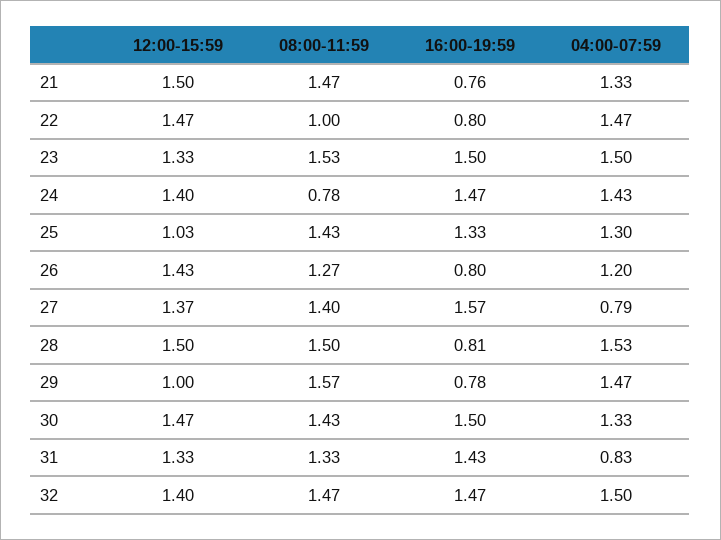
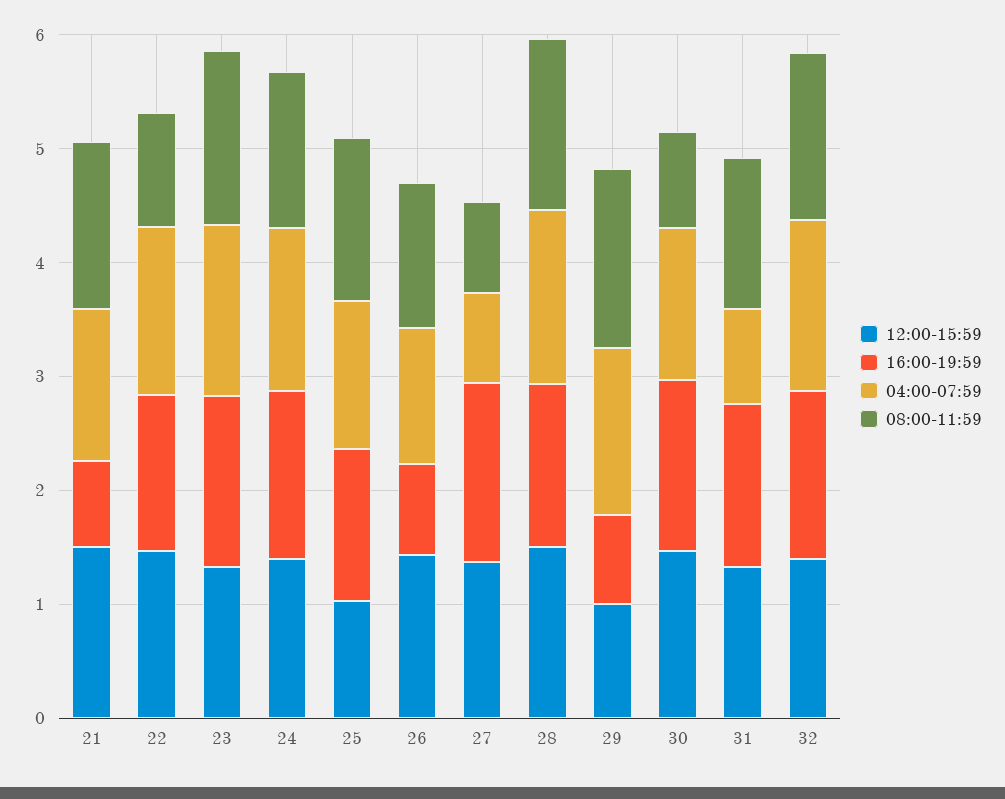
  {
    "12:00-15:59": {
      "21": 1.5,
      "22": 1.47,
      "23": 1.33,
      "24": 1.4,
      "25": 1.03,
      "26": 1.43,
      "27": 1.37,
      "28": 1.5,
      "29": 1,
      "30": 1.47,
      "31": 1.33,
      "32": 1.4
    },
    "08:00-11:59": {
      "21": 1.47,
      "22": 1,
      "23": 1.53,
-     "24": 0.78,
+     "24": 1.4,
      "25": 1.43,
      "26": 1.27,
-     "27": 1.4,
+     "27": 0.8,
      "28": 1.5,
      "29": 1.57,
-     "30": 1.43,
+     "30": 0.8,
      "31": 1.33,
      "32": 1.47
    },
    "16:00-19:59": {
      "21": 0.76,
-     "22": 0.8,
+     "22": 1.4,
      "23": 1.5,
      "24": 1.47,
      "25": 1.33,
      "26": 0.8,
      "27": 1.57,
-     "28": 0.81,
+     "28": 1.4,
      "29": 0.78,
      "30": 1.5,
      "31": 1.43,
      "32": 1.47
    },
    "04:00-07:59": {
      "21": 1.33,
      "22": 1.47,
      "23": 1.5,
      "24": 1.43,
      "25": 1.3,
      "26": 1.2,
      "27": 0.79,
      "28": 1.53,
      "29": 1.47,
      "30": 1.33,
      "31": 0.83,
      "32": 1.5
    }
  }

